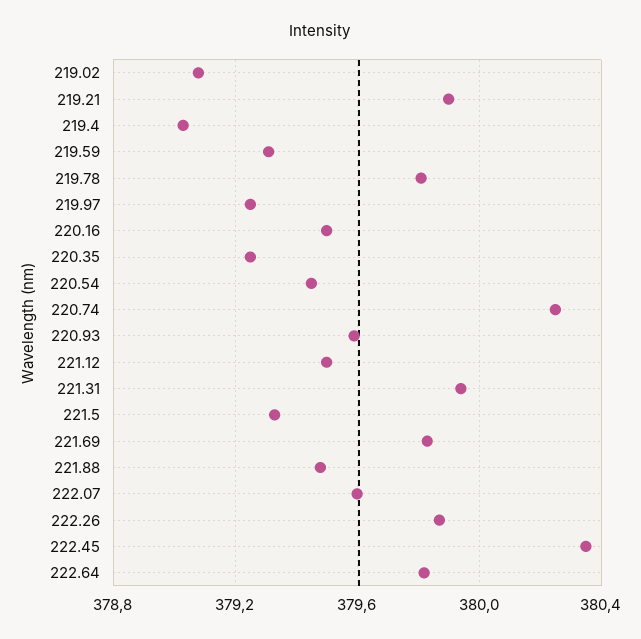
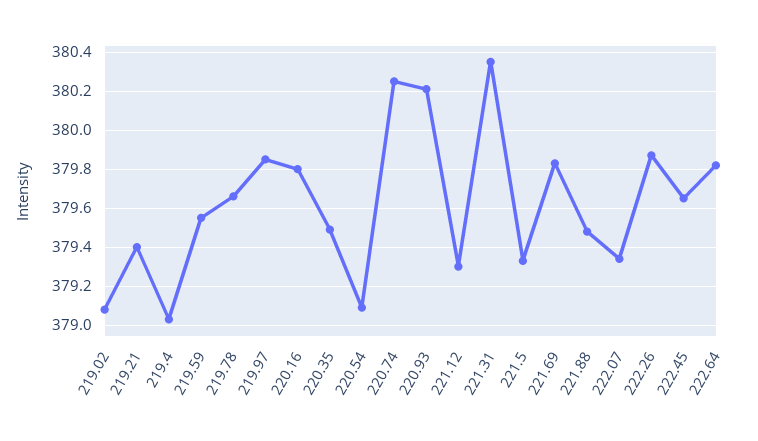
  {
    "219.02": 379.1,
-   "219.21": 379.9,
+   "219.21": 379.4,
    "219.4": 379.05,
-   "219.59": 379.3,
+   "219.59": 379.55,
-   "219.78": 379.8,
+   "219.78": 379.65,
-   "219.97": 379.25,
+   "219.97": 379.85,
-   "220.16": 379.5,
+   "220.16": 379.8,
-   "220.35": 379.25,
+   "220.35": 379.5,
-   "220.54": 379.45,
+   "220.54": 379.1,
    "220.74": 380.25,
-   "220.93": 379.6,
+   "220.93": 380.2,
-   "221.12": 379.5,
+   "221.12": 379.3,
-   "221.31": 379.95,
+   "221.31": 380.35,
    "221.5": 379.35,
    "221.69": 379.85,
    "221.88": 379.5,
-   "222.07": 379.6,
+   "222.07": 379.35,
    "222.26": 379.85,
-   "222.45": 380.35,
+   "222.45": 379.65,
    "222.64": 379.8
  }

